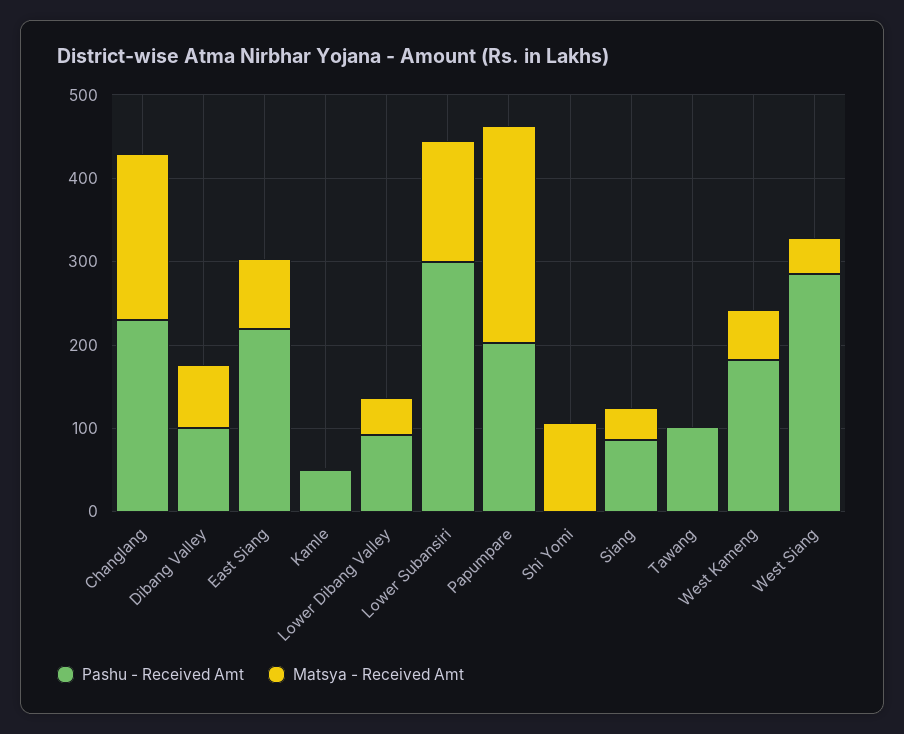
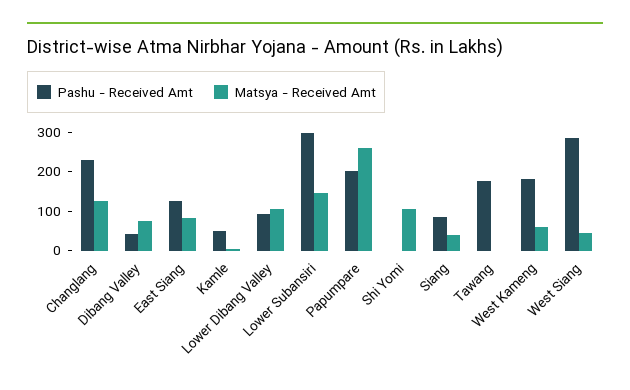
  {
    "Pashu - Received Amt": {
      "Changlang": 220,
-     "Dibang Valley": 100,
+     "Dibang Valley": 50,
-     "East Siang": 220,
+     "East Siang": 125,
      "Kamle": 40,
      "Lower Dibang Valley": 100,
      "Lower Subansiri": 300,
      "Papumpare": 200,
      "Shi Yomi": 0,
      "Siang": 80,
-     "Tawang": 100,
+     "Tawang": 175,
      "West Kameng": 180,
      "West Siang": 280
    },
    "Matsya - Received Amt": {
-     "Changlang": 200,
+     "Changlang": 125,
      "Dibang Valley": 80,
      "East Siang": 80,
      "Kamle": 0,
-     "Lower Dibang Valley": 40,
+     "Lower Dibang Valley": 100,
      "Lower Subansiri": 140,
      "Papumpare": 260,
      "Shi Yomi": 100,
      "Siang": 40,
      "Tawang": 0,
      "West Kameng": 60,
      "West Siang": 40
    }
  }

